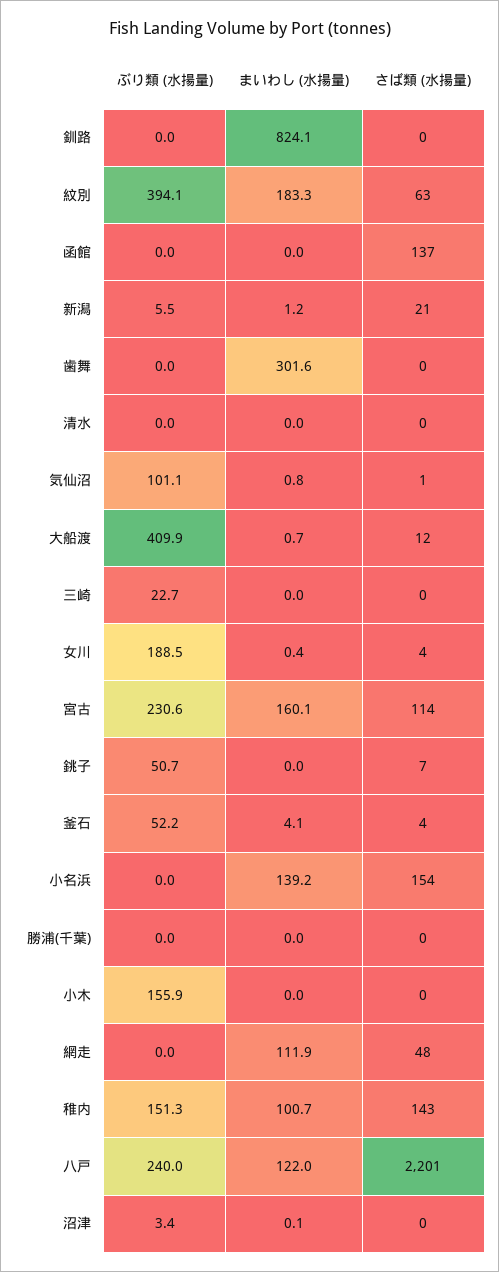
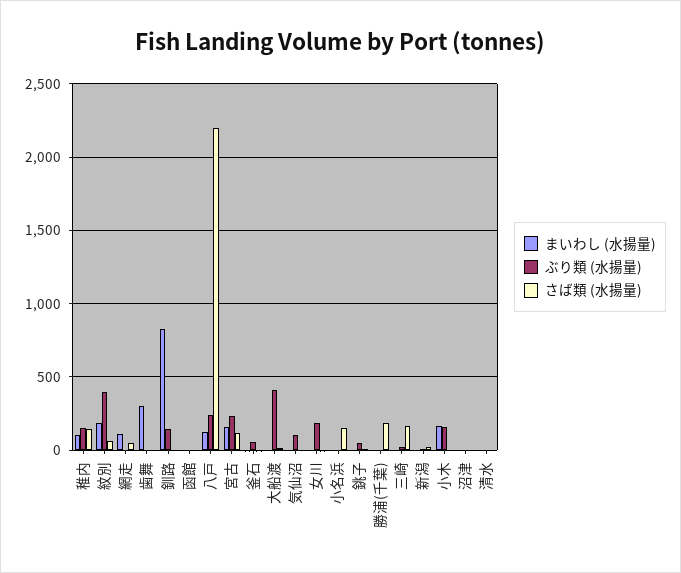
  {
    "ぶり類 (水揚量)": {
-     "釧路": 0,
+     "釧路": 150,
      "紋別": 394.1,
      "函館": 0,
      "新潟": 5.5,
      "歯舞": 0,
      "清水": 0,
      "気仙沼": 101.1,
      "大船渡": 409.9,
      "三崎": 22.7,
      "女川": 188.5,
      "宮古": 230.6,
      "銚子": 50.7,
      "釜石": 52.2,
      "小名浜": 0,
      "勝浦(千葉)": 0,
      "小木": 155.9,
      "網走": 0,
      "稚内": 151.3,
      "八戸": 240,
      "沼津": 3.4
    },
    "まいわし (水揚量)": {
      "釧路": 824.1,
      "紋別": 183.3,
      "函館": 0,
      "新潟": 1.2,
      "歯舞": 301.6,
      "清水": 0,
      "気仙沼": 0.8,
      "大船渡": 0.7,
      "三崎": 0,
      "女川": 0.4,
      "宮古": 160.1,
      "銚子": 0,
      "釜石": 4.1,
-     "小名浜": 139.2,
+     "小名浜": 0,
      "勝浦(千葉)": 0,
-     "小木": 0,
+     "小木": 150,
      "網走": 111.9,
      "稚内": 100.7,
      "八戸": 122,
      "沼津": 0.1
    },
    "さば類 (水揚量)": {
      "釧路": 0,
      "紋別": 63,
-     "函館": 137,
+     "函館": 0,
      "新潟": 21,
      "歯舞": 0,
      "清水": 0,
      "気仙沼": 1,
      "大船渡": 12,
-     "三崎": 0,
+     "三崎": 150,
      "女川": 4,
      "宮古": 114,
      "銚子": 7,
      "釜石": 4,
      "小名浜": 154,
-     "勝浦(千葉)": 0,
+     "勝浦(千葉)": 200,
      "小木": 0,
      "網走": 48,
      "稚内": 143,
      "八戸": 2201,
      "沼津": 0
    }
  }

